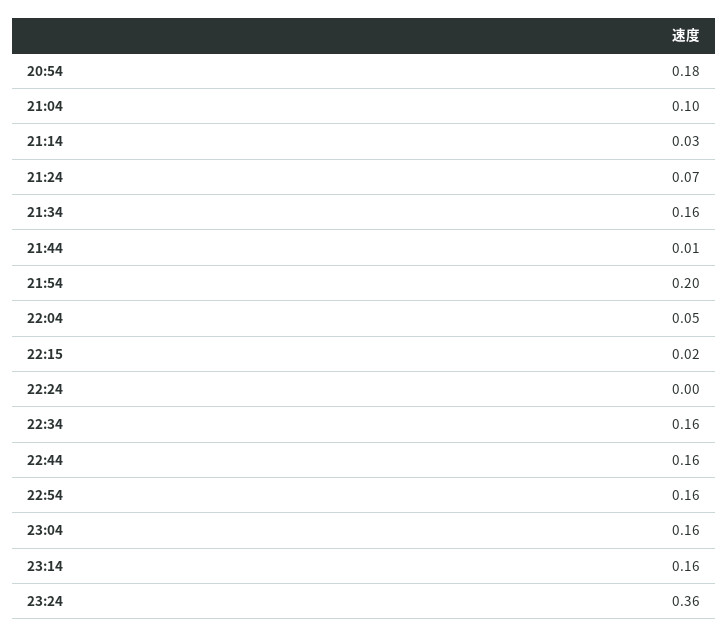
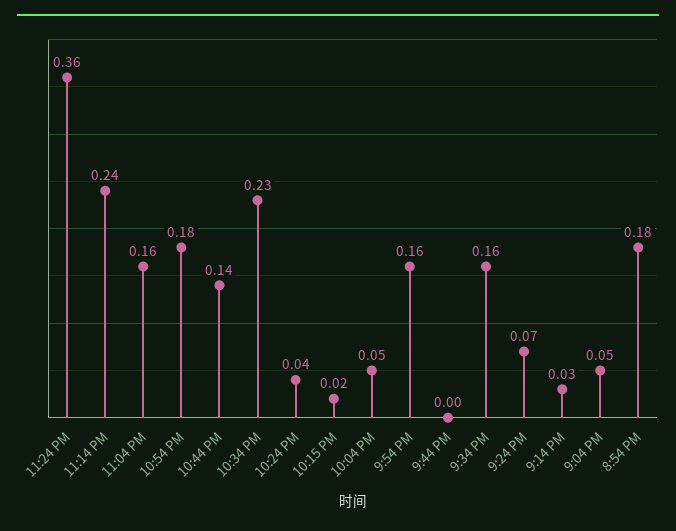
  {
    "20:54": 0.18,
-   "21:04": 0.1,
+   "21:04": 0.05,
    "21:14": 0.03,
    "21:24": 0.07,
    "21:34": 0.16,
-   "21:44": 0.01,
+   "21:44": 0,
-   "21:54": 0.2,
+   "21:54": 0.16,
    "22:04": 0.05,
    "22:15": 0.02,
-   "22:24": 0,
+   "22:24": 0.04,
-   "22:34": 0.16,
+   "22:34": 0.23,
-   "22:44": 0.16,
+   "22:44": 0.14,
-   "22:54": 0.16,
+   "22:54": 0.18,
    "23:04": 0.16,
-   "23:14": 0.16,
+   "23:14": 0.24,
    "23:24": 0.36
  }

